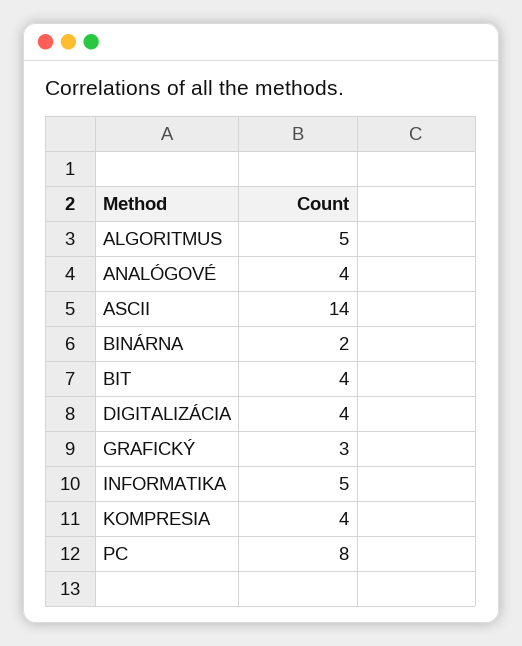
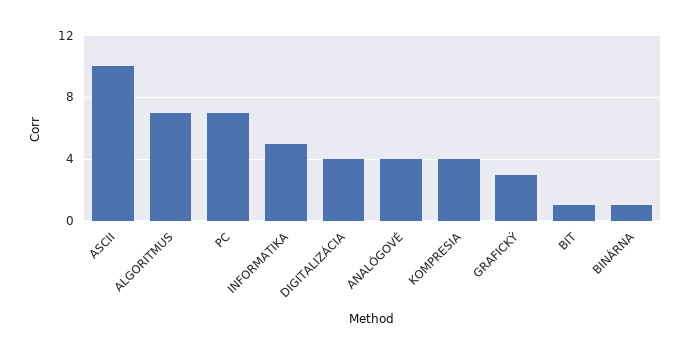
  {
-   "ALGORITMUS": 5,
+   "ALGORITMUS": 7,
    "ANALÓGOVÉ": 4,
-   "ASCII": 14,
+   "ASCII": 10,
-   "BINÁRNA": 2,
+   "BINÁRNA": 1,
-   "BIT": 4,
+   "BIT": 1,
    "DIGITALIZÁCIA": 4,
    "GRAFICKÝ": 3,
    "INFORMATIKA": 5,
    "KOMPRESIA": 4,
-   "PC": 8
+   "PC": 7
  }

